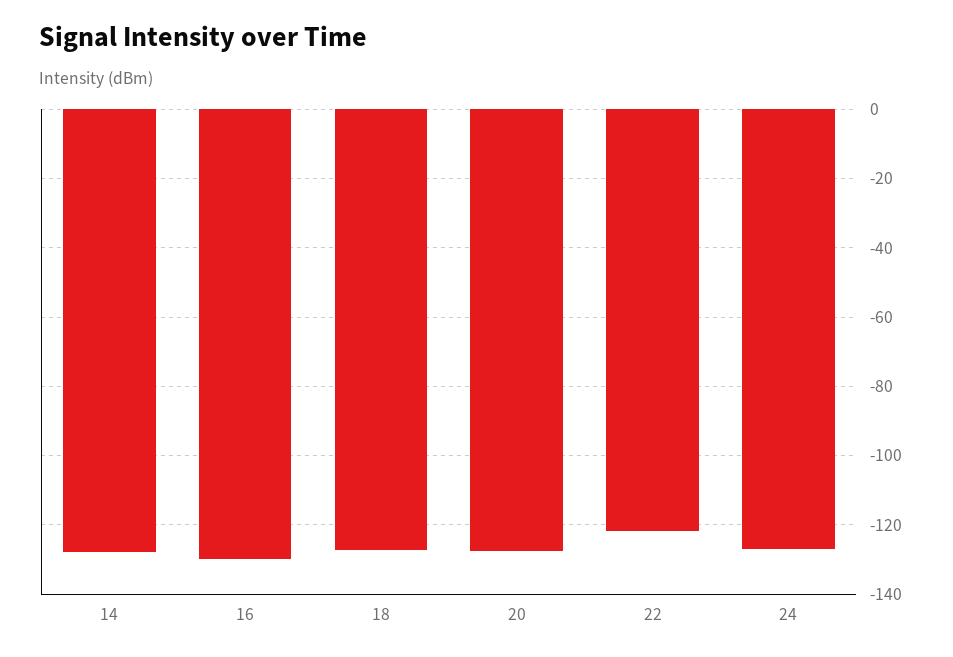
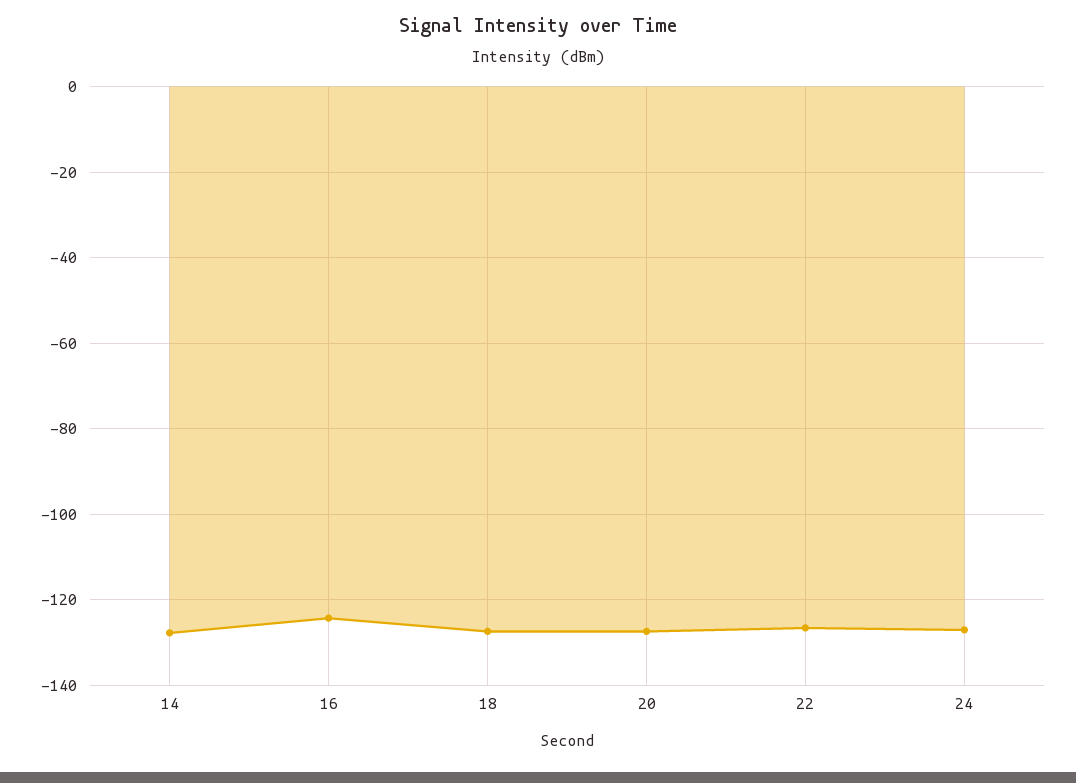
  {
    "14": -128,
-   "16": -130,
+   "16": -124,
    "18": -128,
    "20": -128,
-   "22": -122,
+   "22": -126,
    "24": -128
  }

